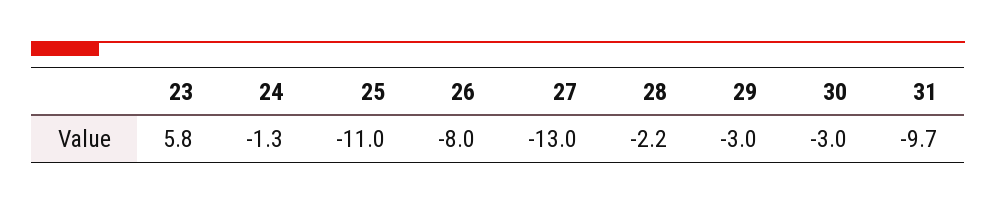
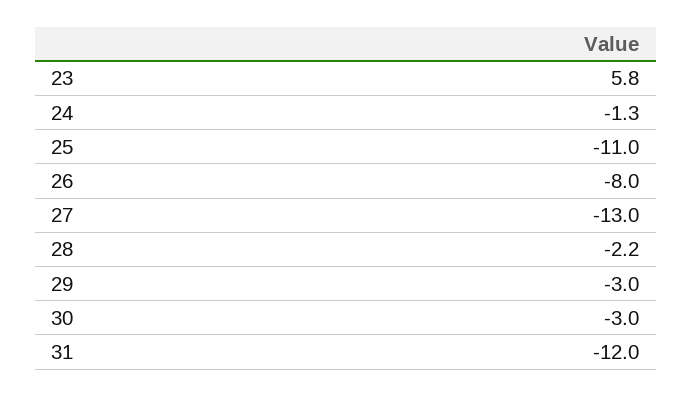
  {
    "23": 5.8,
    "24": -1.3,
    "25": -11,
    "26": -8,
    "27": -13,
    "28": -2.2,
    "29": -3,
    "30": -3,
-   "31": -9.7
+   "31": -12
  }

